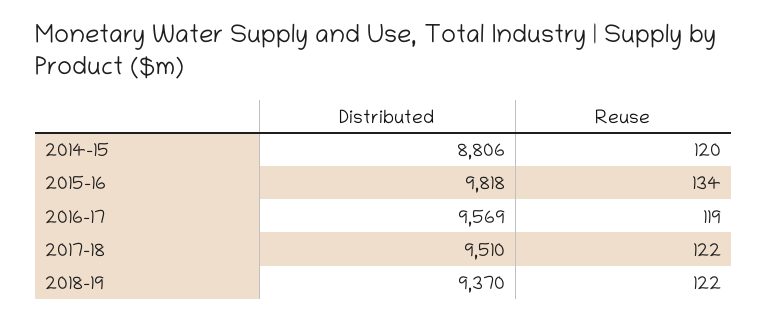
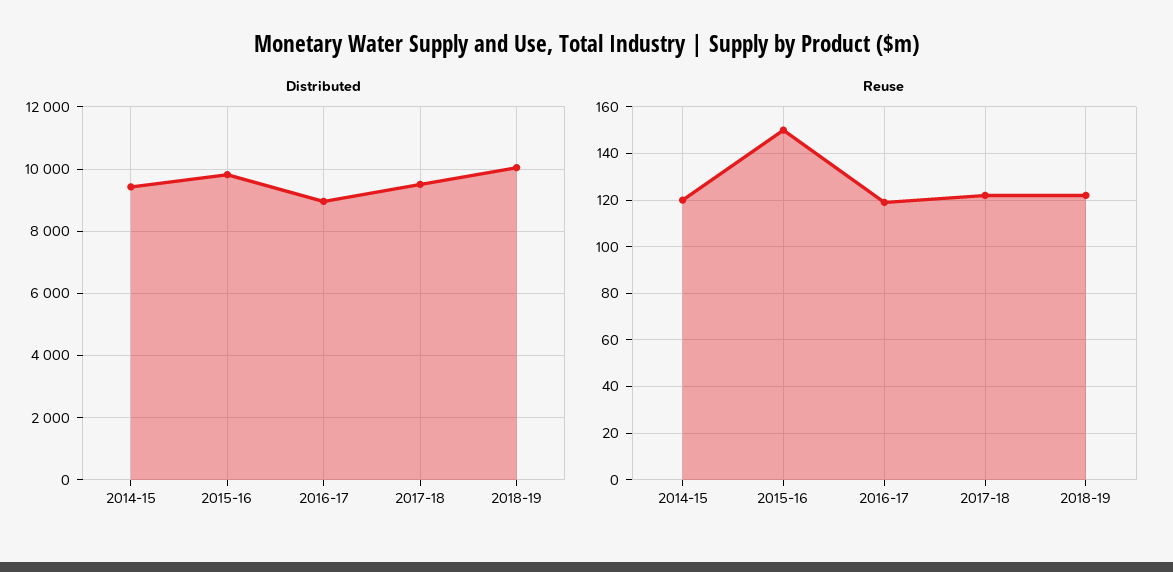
  {
    "Distributed": {
-     "2014-15": 8806,
+     "2014-15": 9400,
      "2015-16": 9818,
-     "2016-17": 9569,
+     "2016-17": 9000,
      "2017-18": 9510,
-     "2018-19": 9370
+     "2018-19": 10000
    },
    "Reuse": {
      "2014-15": 120,
-     "2015-16": 134,
+     "2015-16": 150,
      "2016-17": 119,
      "2017-18": 122,
      "2018-19": 122
    }
  }

